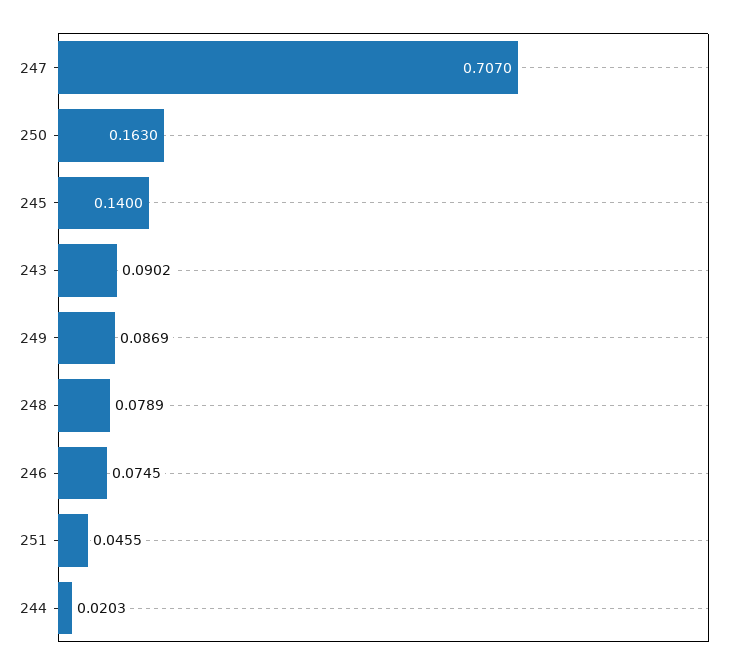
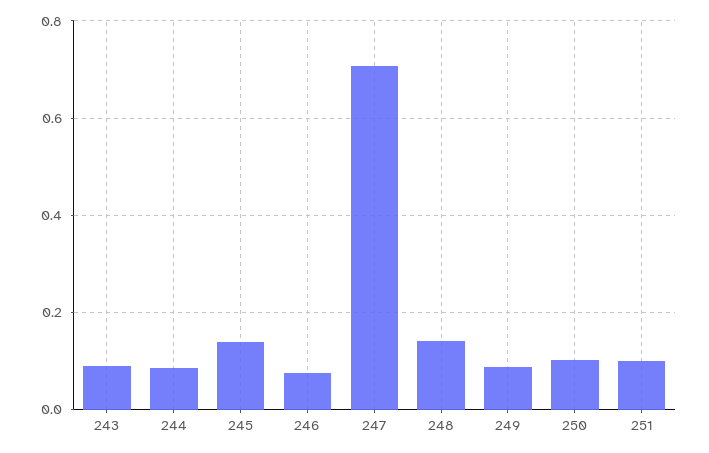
  {
    "247": 0.707,
-   "250": 0.163,
+   "250": 0.1,
    "245": 0.14,
    "243": 0.0902,
    "249": 0.0869,
-   "248": 0.0789,
+   "248": 0.14,
    "246": 0.0745,
-   "251": 0.0455,
+   "251": 0.1,
-   "244": 0.0203
+   "244": 0.08
  }

